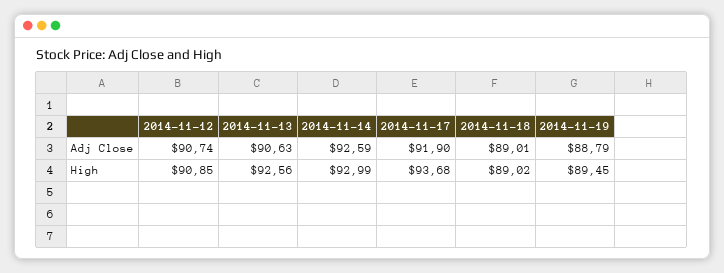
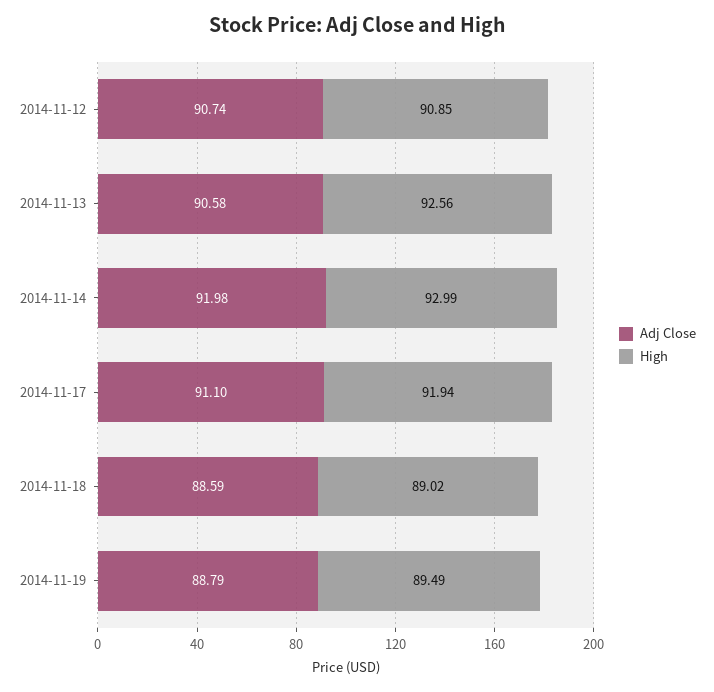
  {
    "Adj Close": {
      "2014-11-12": 90.74,
-     "2014-11-13": 90.63,
+     "2014-11-13": 90.58,
-     "2014-11-14": 92.59,
+     "2014-11-14": 91.98,
-     "2014-11-17": 91.9,
+     "2014-11-17": 91.1,
-     "2014-11-18": 89.01,
+     "2014-11-18": 88.59,
      "2014-11-19": 88.79
    },
    "High": {
      "2014-11-12": 90.85,
      "2014-11-13": 92.56,
      "2014-11-14": 92.99,
-     "2014-11-17": 93.68,
+     "2014-11-17": 91.94,
      "2014-11-18": 89.02,
-     "2014-11-19": 89.45
+     "2014-11-19": 89.49
    }
  }

